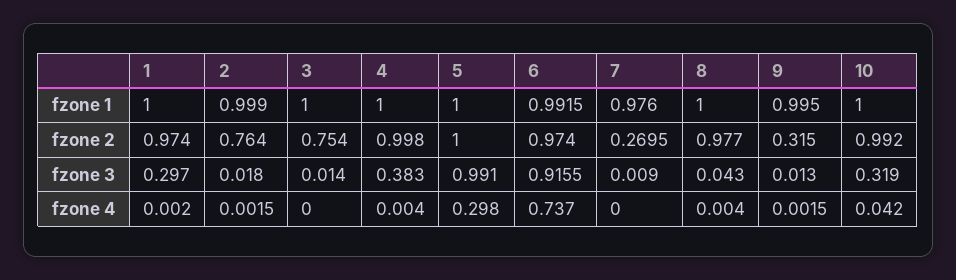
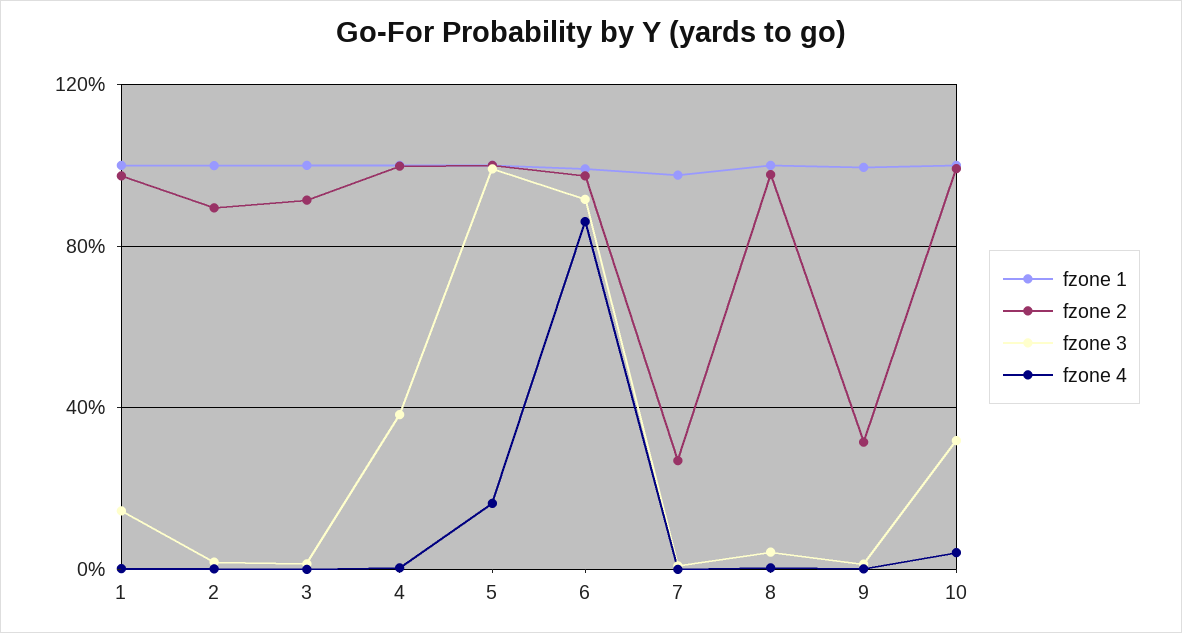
  {
    "fzone 1": {
      "1": 1,
      "2": 0.999,
      "3": 1,
      "4": 1,
      "5": 1,
      "6": 0.9915,
      "7": 0.976,
      "8": 1,
      "9": 0.995,
      "10": 1
    },
    "fzone 2": {
      "1": 0.974,
-     "2": 0.764,
+     "2": 0.9,
-     "3": 0.754,
+     "3": 0.9,
      "4": 0.998,
      "5": 1,
      "6": 0.974,
      "7": 0.2695,
      "8": 0.977,
      "9": 0.315,
      "10": 0.992
    },
    "fzone 3": {
-     "1": 0.297,
+     "1": 0.15,
      "2": 0.018,
      "3": 0.014,
      "4": 0.383,
      "5": 0.991,
      "6": 0.9155,
      "7": 0.009,
      "8": 0.043,
      "9": 0.013,
      "10": 0.319
    },
    "fzone 4": {
      "1": 0.002,
      "2": 0.0015,
      "3": 0,
      "4": 0.004,
-     "5": 0.298,
+     "5": 0.15,
-     "6": 0.737,
+     "6": 0.85,
      "7": 0,
      "8": 0.004,
      "9": 0.0015,
      "10": 0.042
    }
  }

